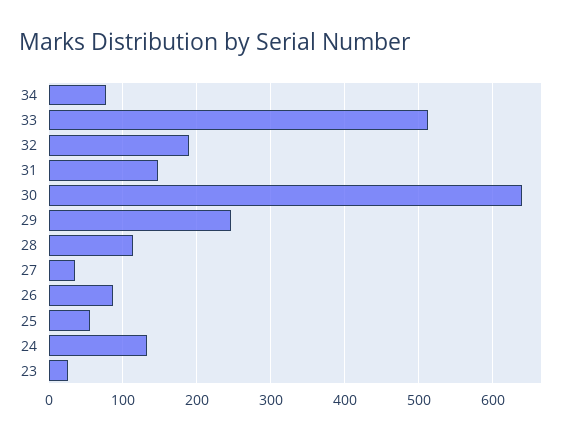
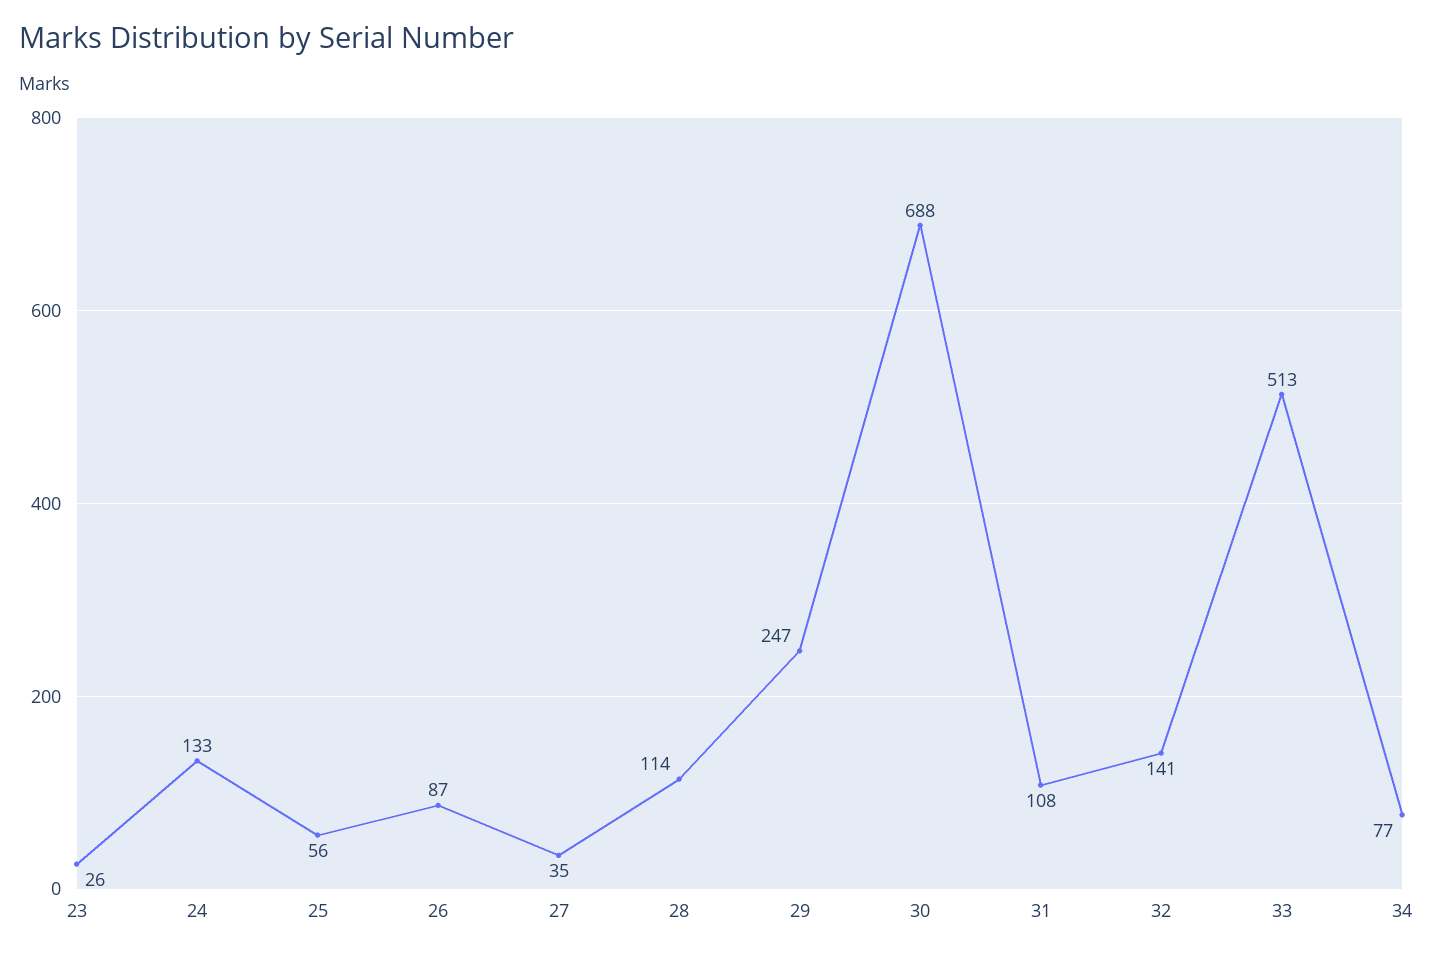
  {
    "34": 77,
    "33": 513,
-   "32": 190,
+   "32": 141,
-   "31": 150,
+   "31": 108,
-   "30": 640,
+   "30": 688,
    "29": 247,
    "28": 114,
    "27": 35,
    "26": 87,
    "25": 56,
    "24": 133,
    "23": 26
  }

